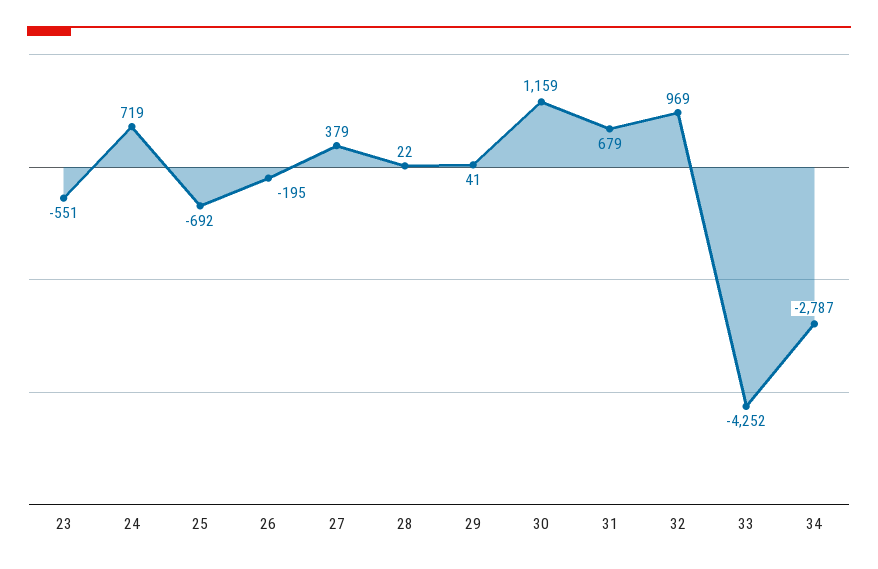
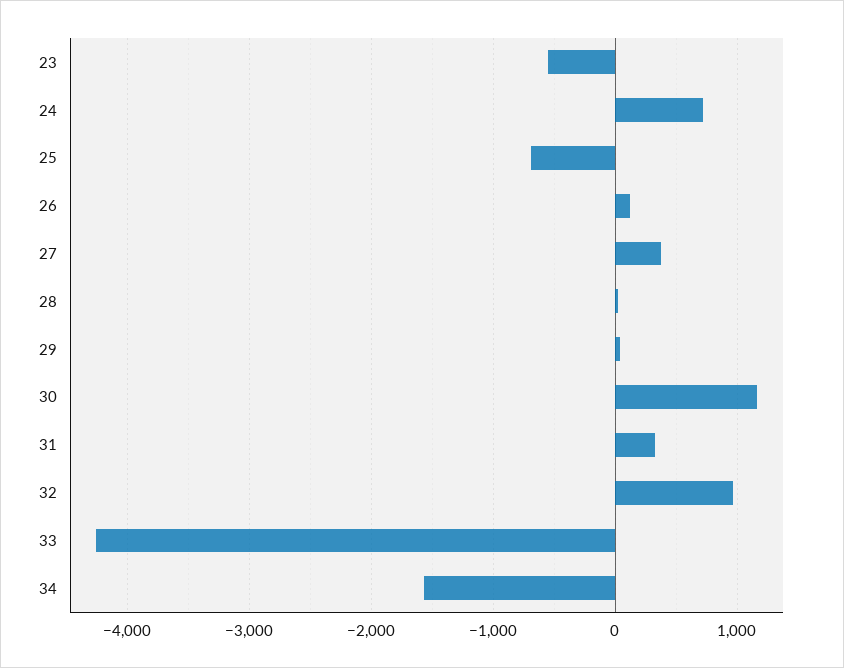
  {
    "23": -551,
    "24": 719,
    "25": -692,
-   "26": -195,
+   "26": 100,
    "27": 379,
    "28": 22,
    "29": 41,
    "30": 1159,
-   "31": 679,
+   "31": 300,
    "32": 969,
    "33": -4252,
-   "34": -2787
+   "34": -1600
  }

